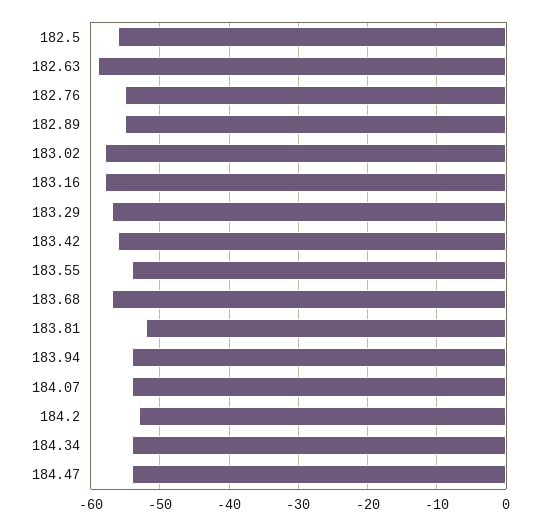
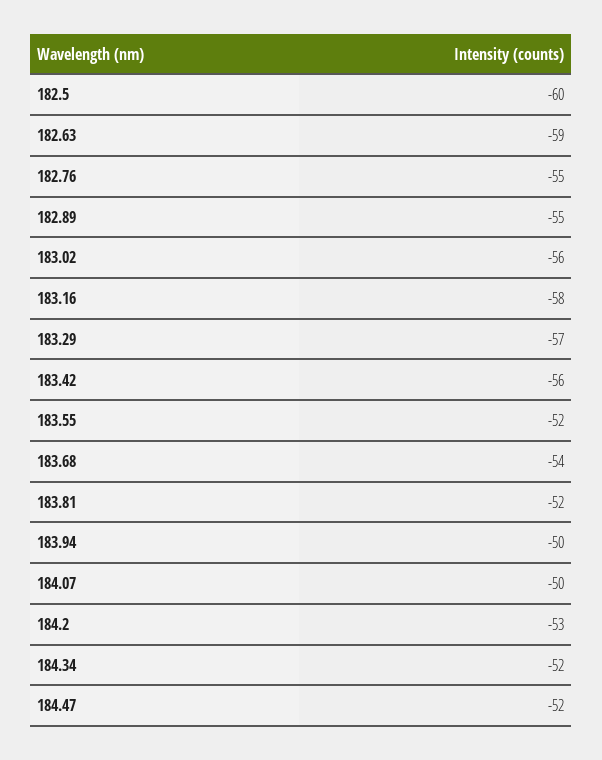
  {
-   "182.5": -56,
+   "182.5": -60,
    "182.63": -59,
    "182.76": -55,
    "182.89": -55,
-   "183.02": -58,
+   "183.02": -56,
    "183.16": -58,
    "183.29": -57,
    "183.42": -56,
-   "183.55": -54,
+   "183.55": -52,
-   "183.68": -57,
+   "183.68": -54,
    "183.81": -52,
-   "183.94": -54,
+   "183.94": -50,
-   "184.07": -54,
+   "184.07": -50,
    "184.2": -53,
-   "184.34": -54,
+   "184.34": -52,
-   "184.47": -54
+   "184.47": -52
  }

